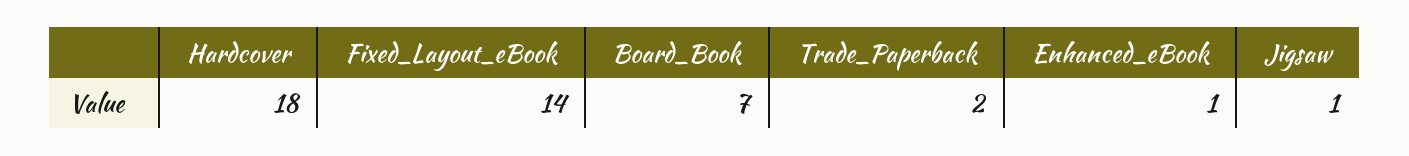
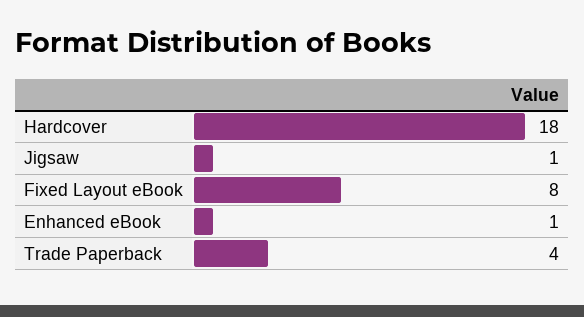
  {
    "Hardcover": 18,
-   "Fixed_Layout_eBook": 14,
+   "Fixed_Layout_eBook": 8,
-   "Board_Book": 7,
-   "Trade_Paperback": 2,
+   "Trade_Paperback": 4,
    "Enhanced_eBook": 1,
    "Jigsaw": 1
  }

